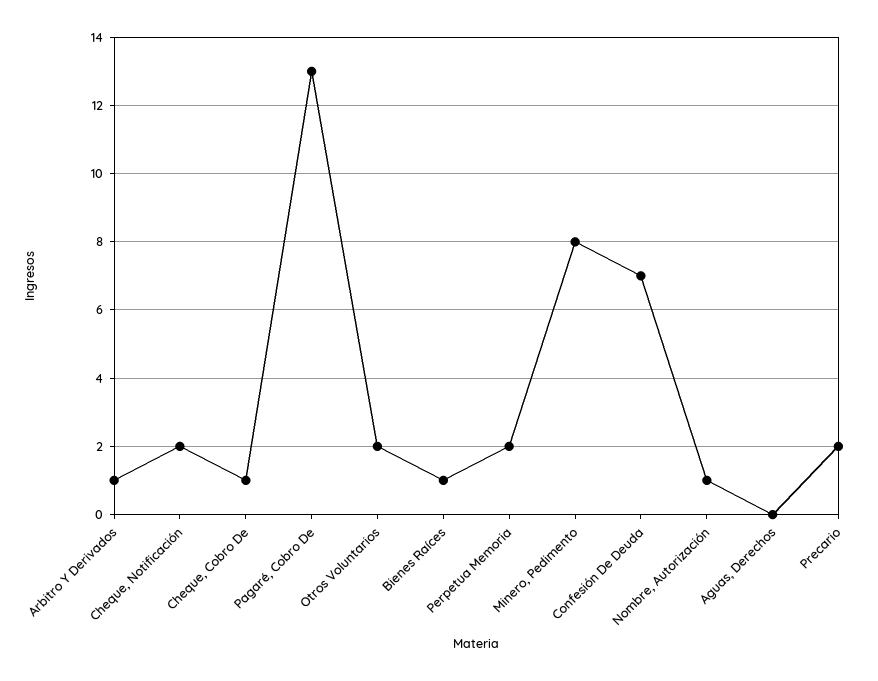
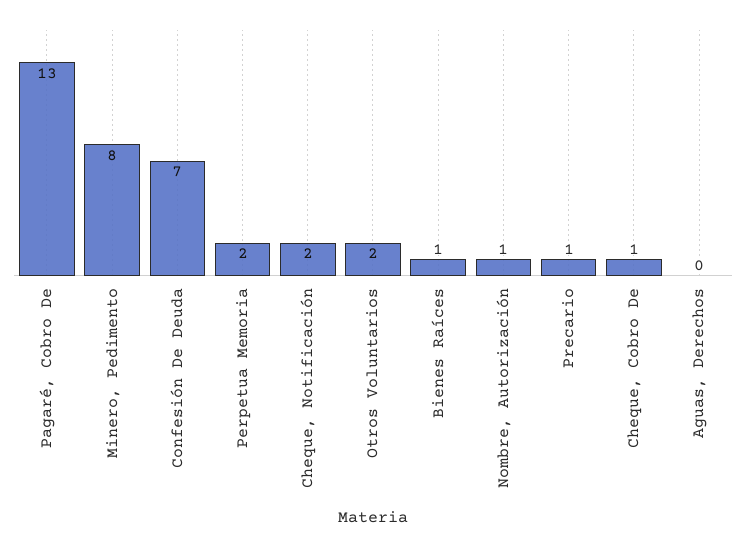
  {
-   "Arbitro Y Derivados": 1,
    "Cheque, Notificación": 2,
    "Cheque, Cobro De": 1,
    "Pagaré, Cobro De": 13,
    "Otros Voluntarios": 2,
    "Bienes Raíces": 1,
    "Perpetua Memoria": 2,
    "Minero, Pedimento": 8,
    "Confesión De Deuda": 7,
    "Nombre, Autorización": 1,
    "Aguas, Derechos": 0,
-   "Precario": 2
+   "Precario": 1
  }

